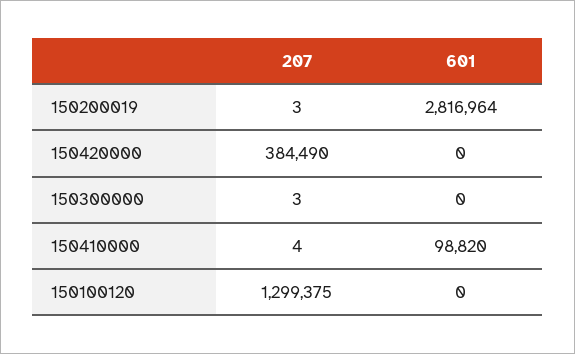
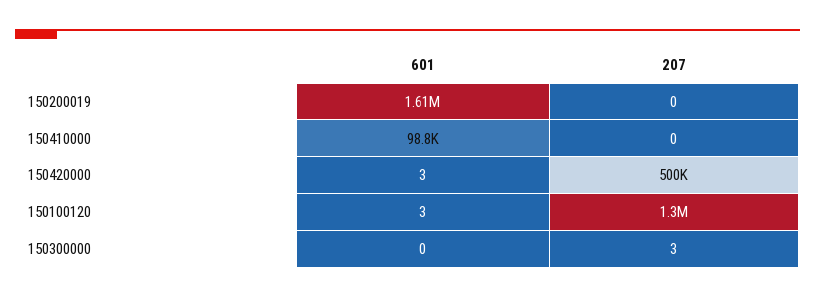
  {
    "207": {
-     "150200019": 3,
+     "150200019": 0,
-     "150420000": 384490,
+     "150420000": 500000,
      "150300000": 3,
-     "150410000": 4,
+     "150410000": 0,
      "150100120": 1299375
    },
    "601": {
-     "150200019": 2816964,
+     "150200019": 1610000,
-     "150420000": 0,
+     "150420000": 3,
      "150300000": 0,
      "150410000": 98820,
-     "150100120": 0
+     "150100120": 3
    }
  }

